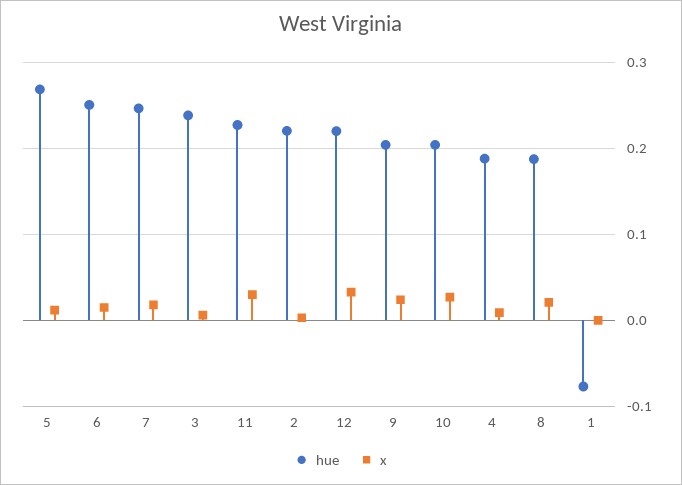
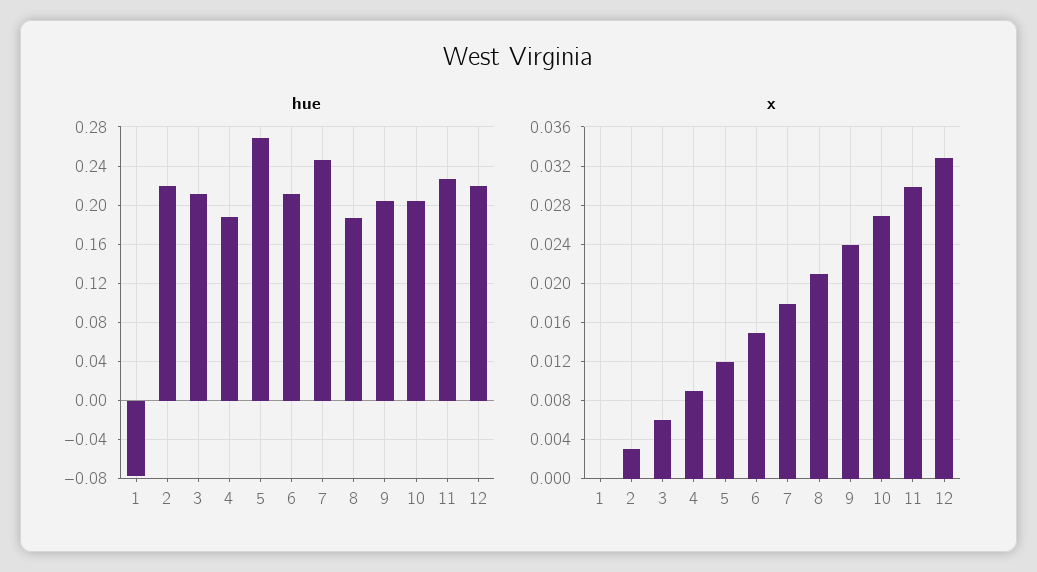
  {
    "hue": {
      "5": 0.27,
-     "6": 0.25,
+     "6": 0.21,
      "7": 0.25,
-     "3": 0.24,
+     "3": 0.21,
      "11": 0.23,
      "2": 0.22,
      "12": 0.22,
      "9": 0.2,
      "10": 0.2,
      "4": 0.19,
      "8": 0.19,
      "1": -0.08
    },
    "x": {
      "5": 0.012,
      "6": 0.015,
      "7": 0.018,
      "3": 0.006,
      "11": 0.03,
      "2": 0.003,
      "12": 0.033,
      "9": 0.024,
      "10": 0.027,
      "4": 0.009,
      "8": 0.021,
      "1": 0
    }
  }

